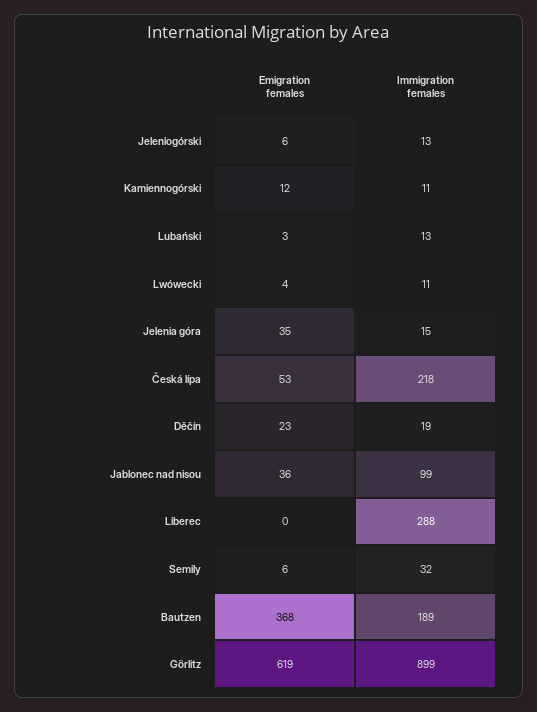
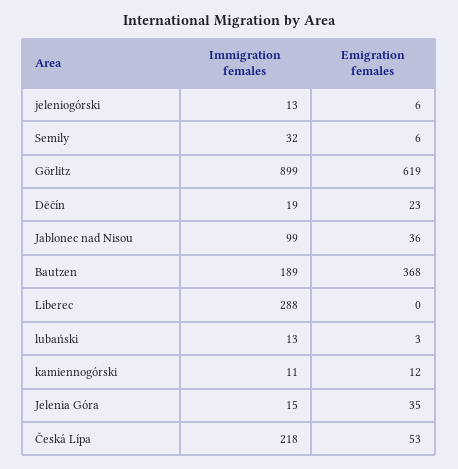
  {
    "Emigration females": {
      "Jeleniogórski": 6,
      "Kamiennogórski": 12,
      "Lubański": 3,
-     "Lwówecki": 4,
      "Jelenia góra": 35,
      "Česká lípa": 53,
      "Děčín": 23,
      "Jablonec nad nisou": 36,
      "Liberec": 0,
      "Semily": 6,
      "Bautzen": 368,
      "Görlitz": 619
    },
    "Immigration females": {
      "Jeleniogórski": 13,
      "Kamiennogórski": 11,
      "Lubański": 13,
-     "Lwówecki": 11,
      "Jelenia góra": 15,
      "Česká lípa": 218,
      "Děčín": 19,
      "Jablonec nad nisou": 99,
      "Liberec": 288,
      "Semily": 32,
      "Bautzen": 189,
      "Görlitz": 899
    }
  }

